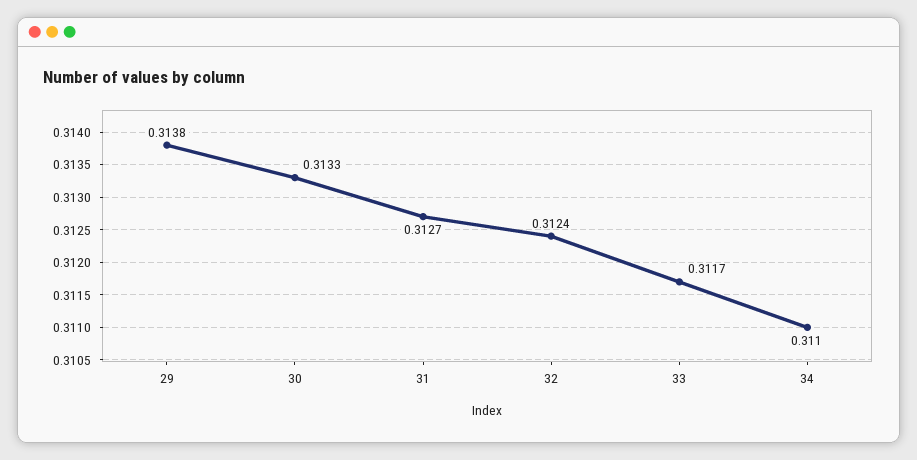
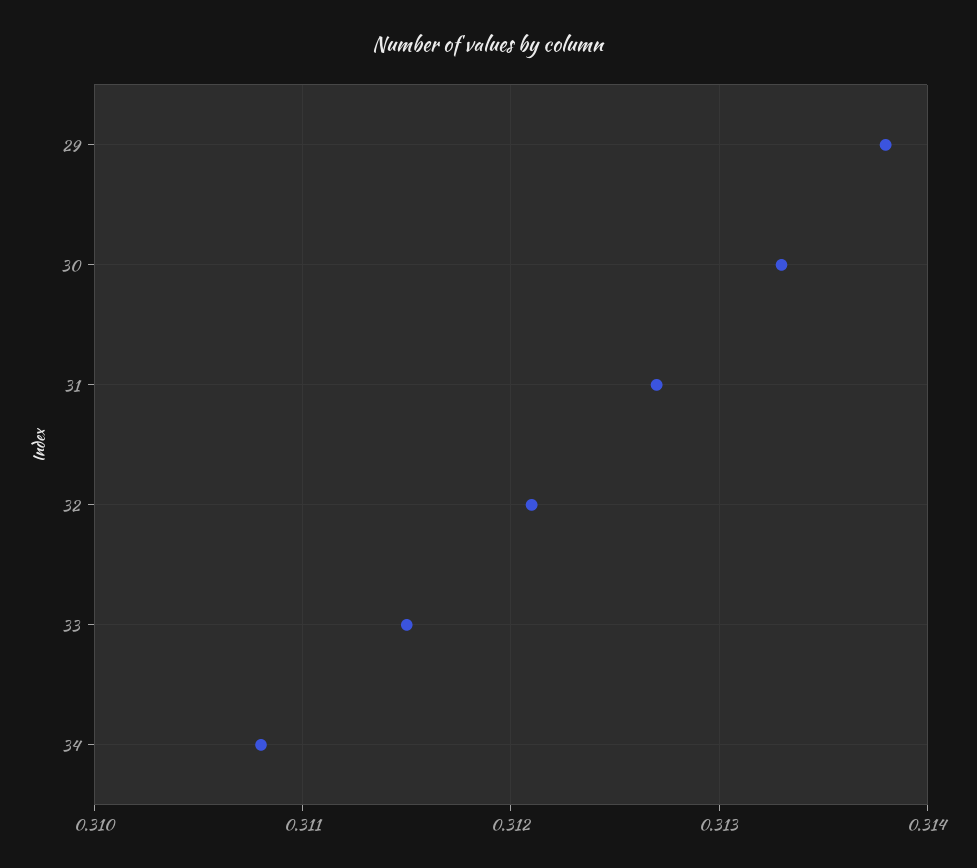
  {
    "29": 0.3138,
    "30": 0.3133,
    "31": 0.3127,
-   "32": 0.3124,
+   "32": 0.3121,
-   "33": 0.3117,
+   "33": 0.3115,
-   "34": 0.311
+   "34": 0.3108
  }

